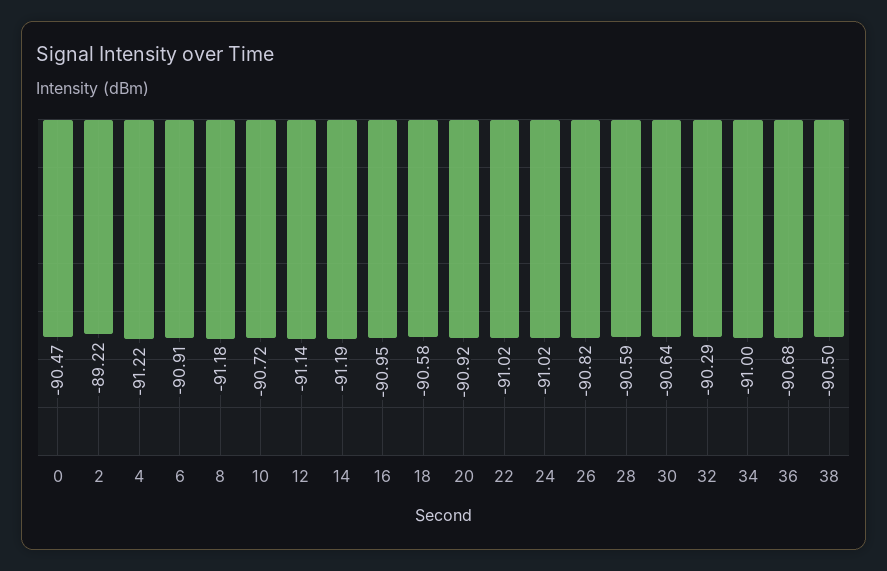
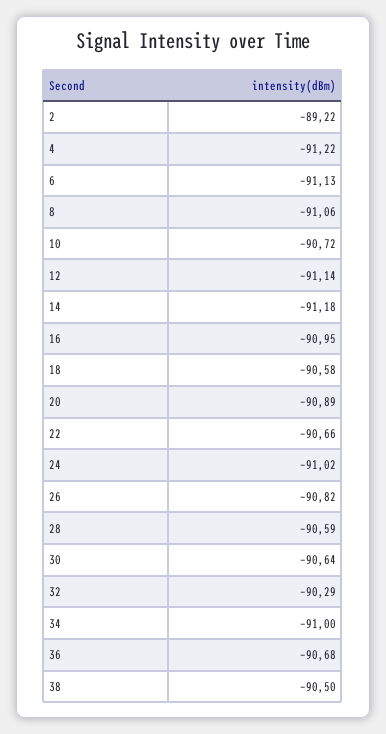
  {
-   "0": -90.47,
    "2": -89.22,
    "4": -91.22,
-   "6": -90.91,
+   "6": -91.13,
-   "8": -91.18,
+   "8": -91.06,
    "10": -90.72,
    "12": -91.14,
-   "14": -91.19,
+   "14": -91.18,
    "16": -90.95,
    "18": -90.58,
-   "20": -90.92,
+   "20": -90.89,
-   "22": -91.02,
+   "22": -90.66,
    "24": -91.02,
    "26": -90.82,
    "28": -90.59,
    "30": -90.64,
    "32": -90.29,
    "34": -91,
    "36": -90.68,
    "38": -90.5
  }

